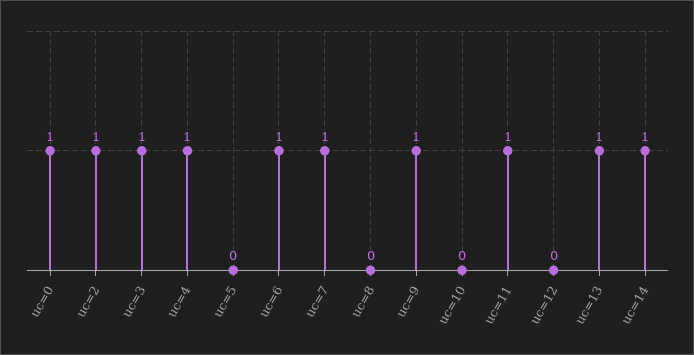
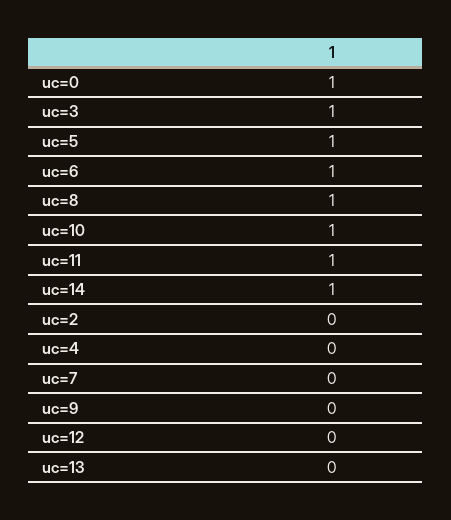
  {
    "uc=0": 1,
-   "uc=2": 1,
+   "uc=2": 0,
    "uc=3": 1,
-   "uc=4": 1,
+   "uc=4": 0,
-   "uc=5": 0,
+   "uc=5": 1,
    "uc=6": 1,
-   "uc=7": 1,
+   "uc=7": 0,
-   "uc=8": 0,
+   "uc=8": 1,
-   "uc=9": 1,
+   "uc=9": 0,
-   "uc=10": 0,
+   "uc=10": 1,
    "uc=11": 1,
    "uc=12": 0,
-   "uc=13": 1,
+   "uc=13": 0,
    "uc=14": 1
  }

